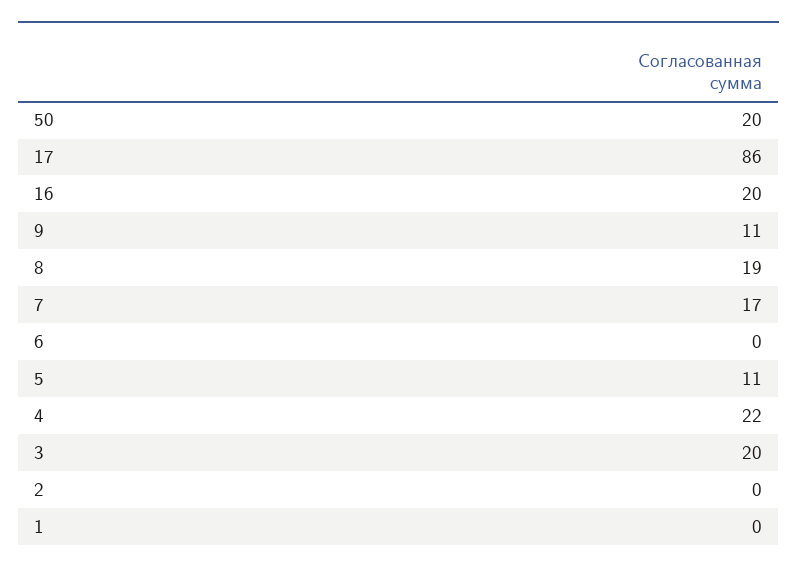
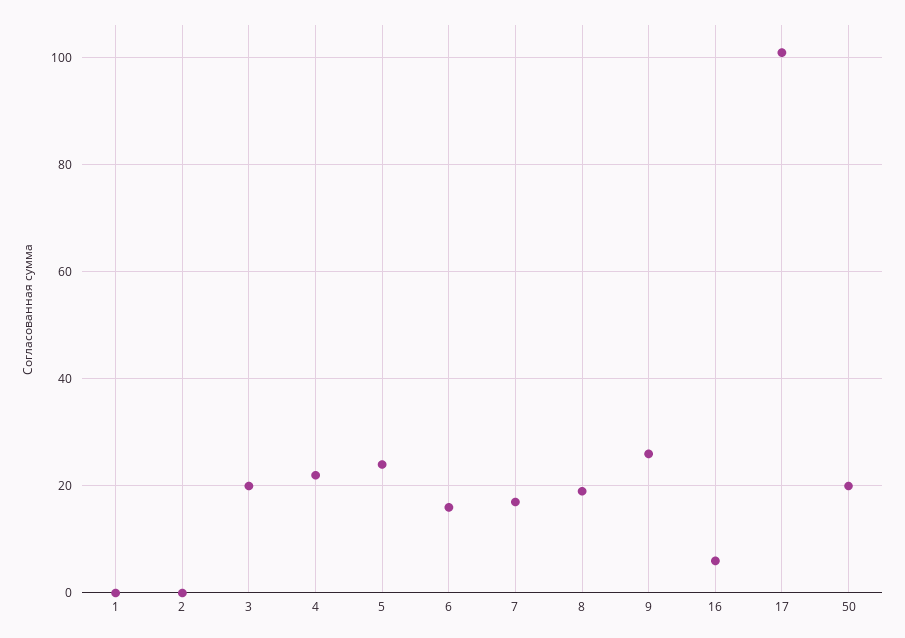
  {
    "50": 20,
-   "17": 86,
+   "17": 100,
-   "16": 20,
+   "16": 5,
-   "9": 11,
+   "9": 25,
    "8": 19,
    "7": 17,
-   "6": 0,
+   "6": 15,
-   "5": 11,
+   "5": 25,
    "4": 22,
    "3": 20,
    "2": 0,
    "1": 0
  }

